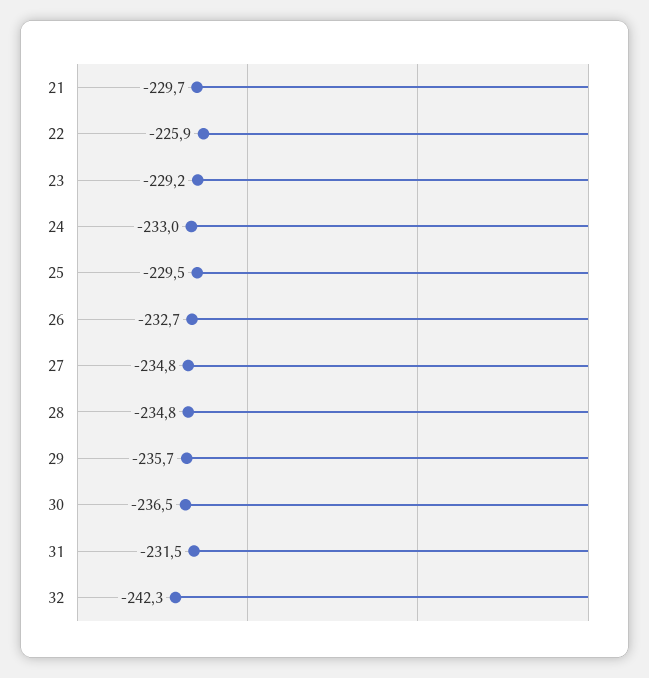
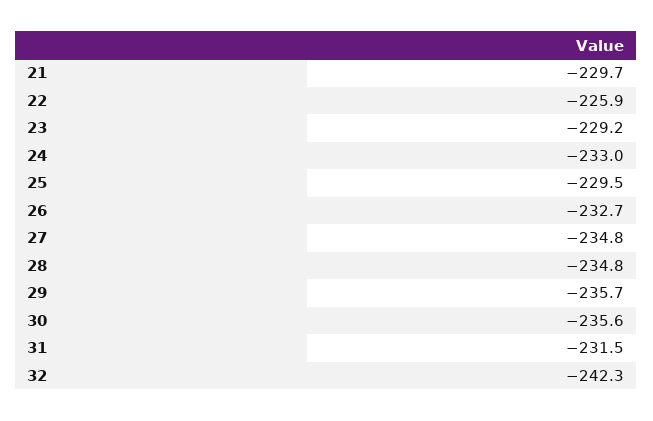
  {
    "21": -229.7,
    "22": -225.9,
    "23": -229.2,
    "24": -233,
    "25": -229.5,
    "26": -232.7,
    "27": -234.8,
    "28": -234.8,
    "29": -235.7,
-   "30": -236.5,
+   "30": -235.6,
    "31": -231.5,
    "32": -242.3
  }

